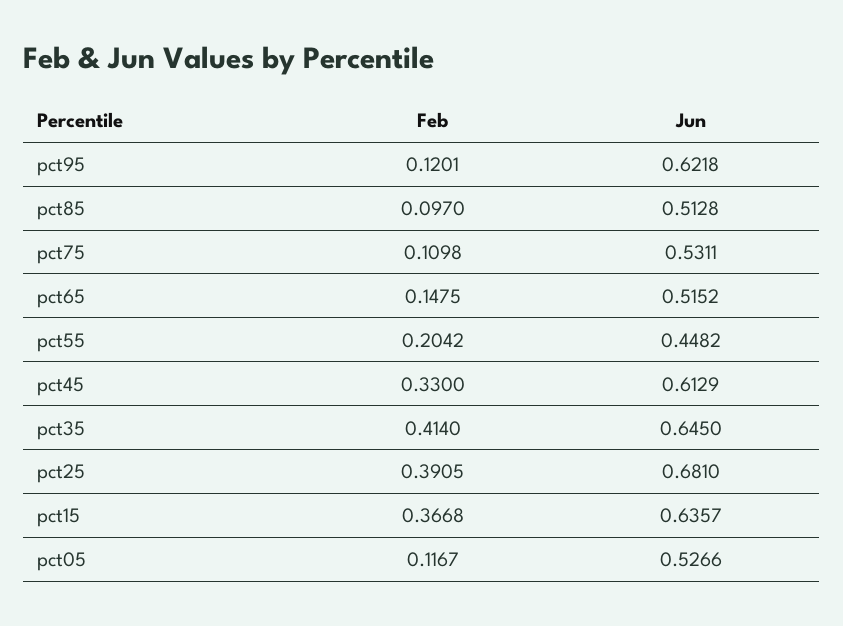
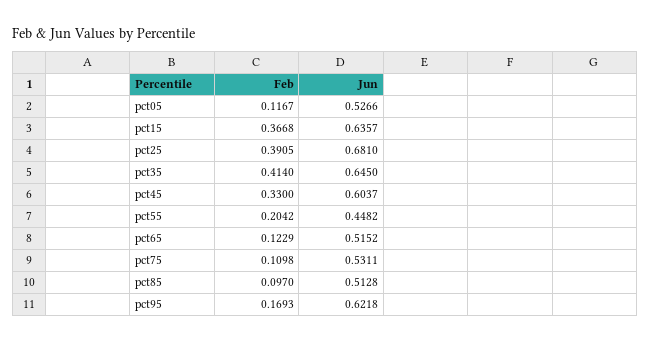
  {
    "Feb": {
-     "pct95": 0.1201,
+     "pct95": 0.1693,
      "pct85": 0.097,
      "pct75": 0.1098,
-     "pct65": 0.1475,
+     "pct65": 0.1229,
      "pct55": 0.2042,
      "pct45": 0.33,
      "pct35": 0.414,
      "pct25": 0.3905,
      "pct15": 0.3668,
      "pct05": 0.1167
    },
    "Jun": {
      "pct95": 0.6218,
      "pct85": 0.5128,
      "pct75": 0.5311,
      "pct65": 0.5152,
      "pct55": 0.4482,
-     "pct45": 0.6129,
+     "pct45": 0.6037,
      "pct35": 0.645,
      "pct25": 0.681,
      "pct15": 0.6357,
      "pct05": 0.5266
    }
  }

